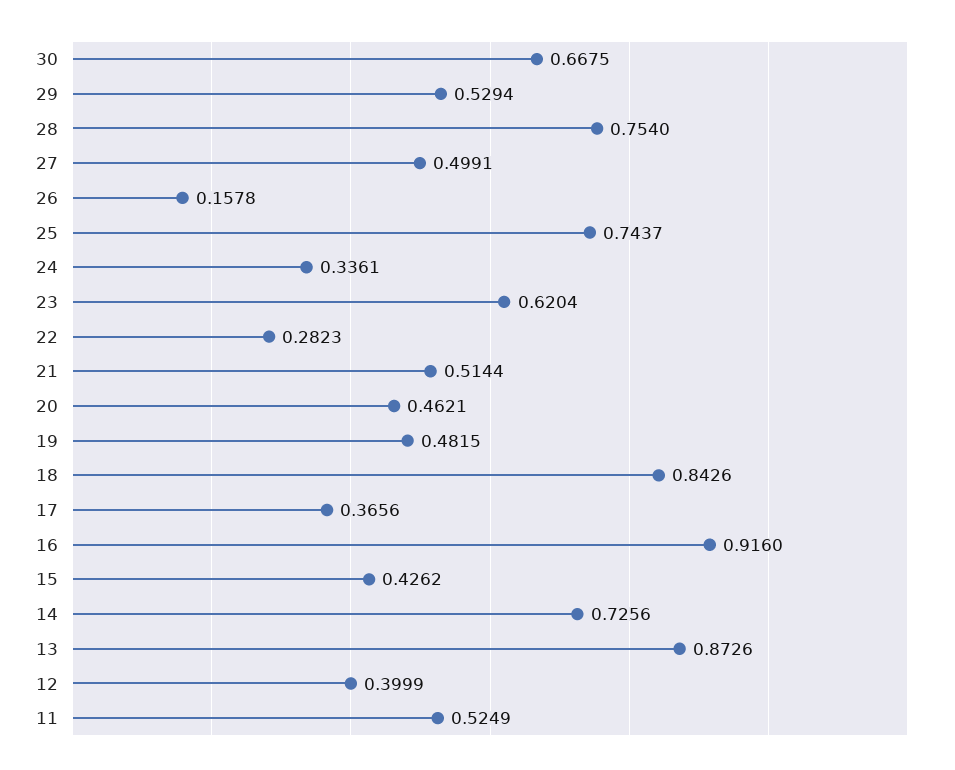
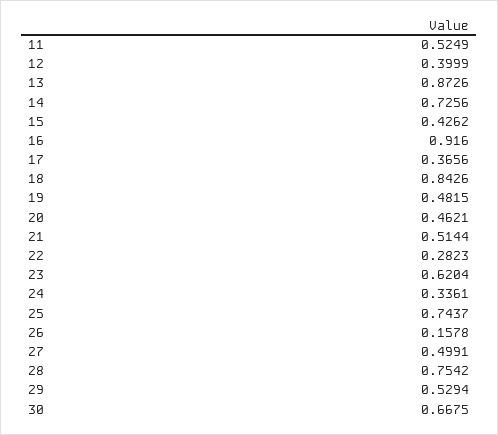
  {
    "30": 0.6675,
    "29": 0.5294,
-   "28": 0.754,
+   "28": 0.7542,
    "27": 0.4991,
    "26": 0.1578,
    "25": 0.7437,
    "24": 0.3361,
    "23": 0.6204,
    "22": 0.2823,
    "21": 0.5144,
    "20": 0.4621,
    "19": 0.4815,
    "18": 0.8426,
    "17": 0.3656,
    "16": 0.916,
    "15": 0.4262,
    "14": 0.7256,
    "13": 0.8726,
    "12": 0.3999,
    "11": 0.5249
  }

